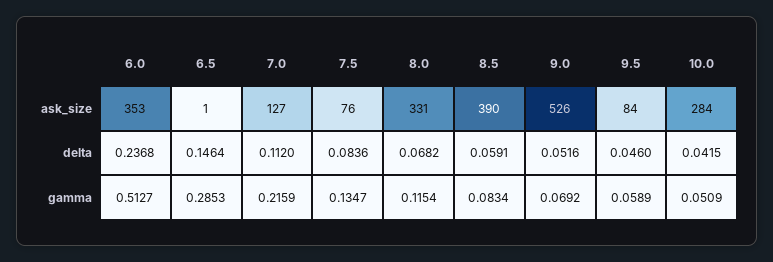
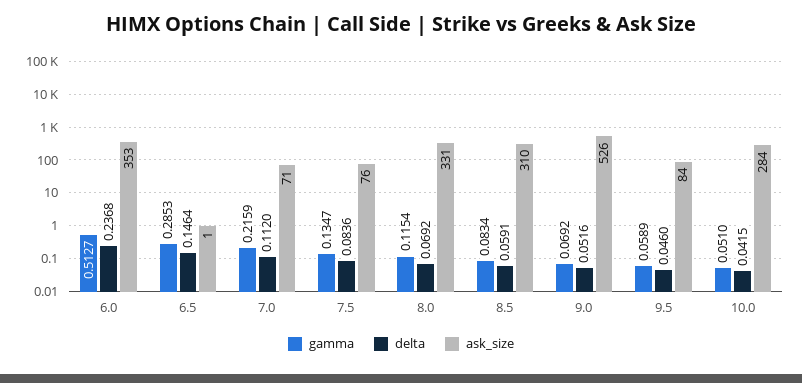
  {
    "ask_size": {
      "6.0": 353,
      "6.5": 1,
-     "7.0": 127,
+     "7.0": 71,
      "7.5": 76,
      "8.0": 331,
-     "8.5": 390,
+     "8.5": 310,
      "9.0": 526,
      "9.5": 84,
      "10.0": 284
    },
    "delta": {
      "6.0": 0.2368,
      "6.5": 0.1464,
      "7.0": 0.112,
      "7.5": 0.0836,
-     "8.0": 0.0682,
+     "8.0": 0.0692,
      "8.5": 0.0591,
      "9.0": 0.0516,
      "9.5": 0.046,
      "10.0": 0.0415
    },
    "gamma": {
      "6.0": 0.5127,
      "6.5": 0.2853,
      "7.0": 0.2159,
      "7.5": 0.1347,
      "8.0": 0.1154,
      "8.5": 0.0834,
      "9.0": 0.0692,
      "9.5": 0.0589,
-     "10.0": 0.0509
+     "10.0": 0.051
    }
  }

